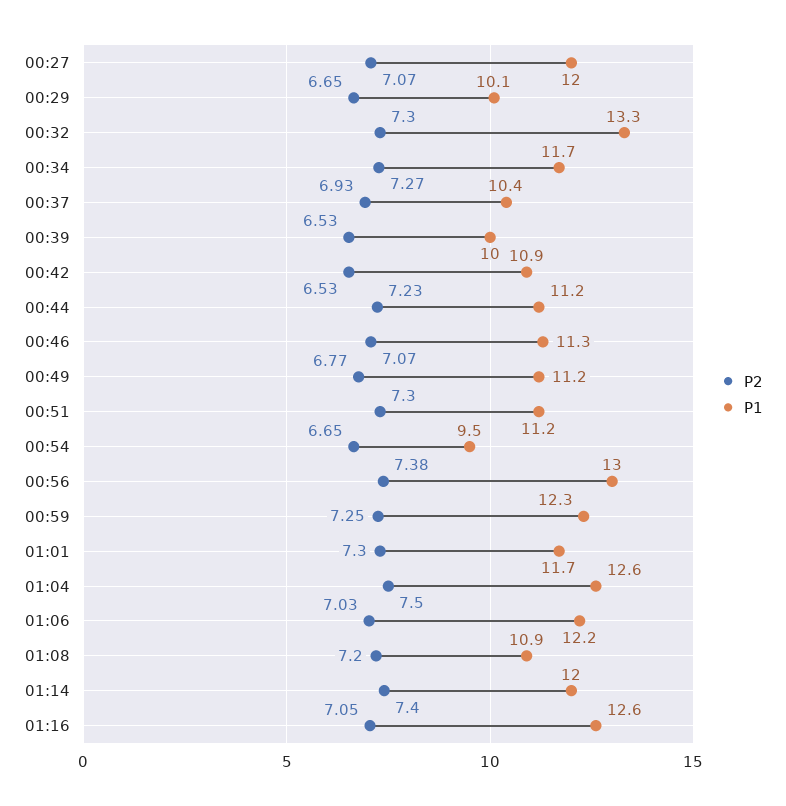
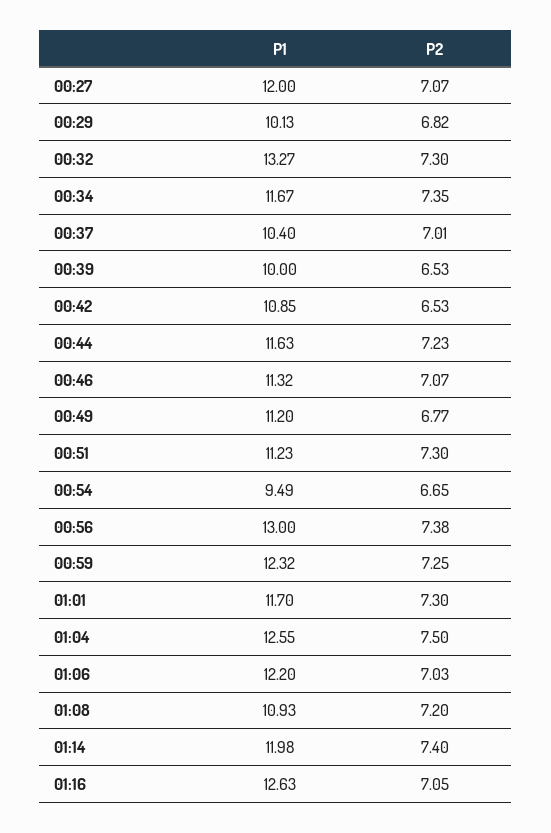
  {
    "P2": {
      "00:27": 7.07,
-     "00:29": 6.65,
+     "00:29": 6.82,
      "00:32": 7.3,
-     "00:34": 7.27,
+     "00:34": 7.35,
-     "00:37": 6.93,
+     "00:37": 7.01,
      "00:39": 6.53,
      "00:42": 6.53,
      "00:44": 7.23,
      "00:46": 7.07,
      "00:49": 6.77,
      "00:51": 7.3,
      "00:54": 6.65,
      "00:56": 7.38,
      "00:59": 7.25,
      "01:01": 7.3,
      "01:04": 7.5,
      "01:06": 7.03,
      "01:08": 7.2,
      "01:14": 7.4,
      "01:16": 7.05
    },
    "P1": {
      "00:27": 12,
      "00:29": 10.13,
      "00:32": 13.27,
      "00:34": 11.67,
      "00:37": 10.4,
      "00:39": 10,
      "00:42": 10.85,
-     "00:44": 11.2,
+     "00:44": 11.63,
      "00:46": 11.32,
      "00:49": 11.2,
      "00:51": 11.23,
      "00:54": 9.49,
      "00:56": 13,
      "00:59": 12.32,
      "01:01": 11.7,
      "01:04": 12.55,
      "01:06": 12.2,
      "01:08": 10.93,
      "01:14": 11.98,
      "01:16": 12.63
    }
  }

